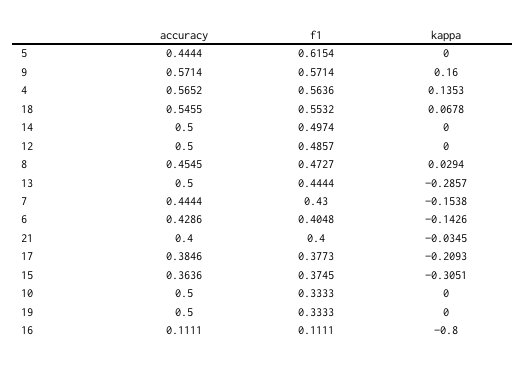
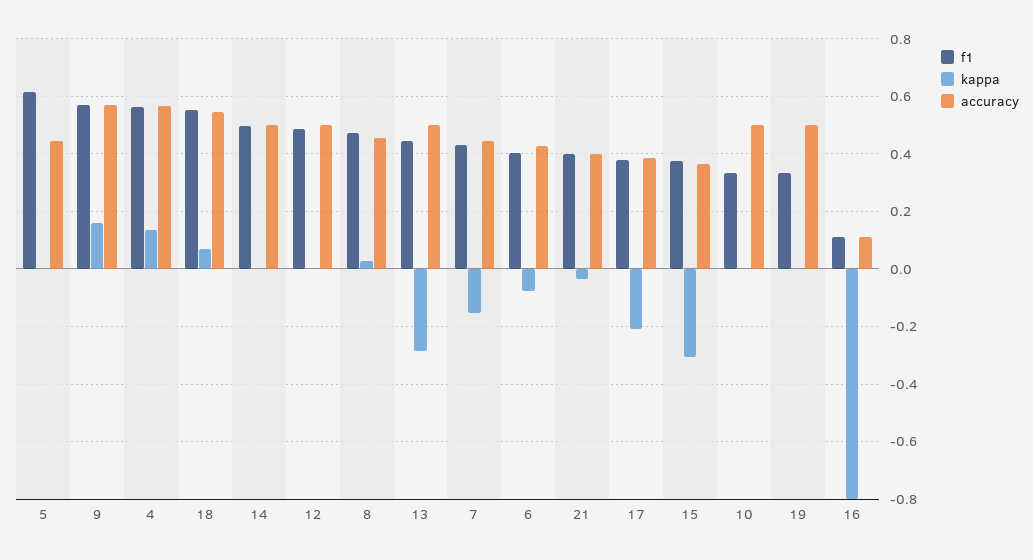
  {
    "accuracy": {
      "5": 0.4444,
      "9": 0.5714,
      "4": 0.5652,
      "18": 0.5455,
      "14": 0.5,
      "12": 0.5,
      "8": 0.4545,
      "13": 0.5,
      "7": 0.4444,
      "6": 0.4286,
      "21": 0.4,
      "17": 0.3846,
      "15": 0.3636,
      "10": 0.5,
      "19": 0.5,
      "16": 0.1111
    },
    "f1": {
      "5": 0.6154,
      "9": 0.5714,
      "4": 0.5636,
      "18": 0.5532,
      "14": 0.4974,
      "12": 0.4857,
      "8": 0.4727,
      "13": 0.4444,
      "7": 0.43,
      "6": 0.4048,
      "21": 0.4,
      "17": 0.3773,
      "15": 0.3745,
      "10": 0.3333,
      "19": 0.3333,
      "16": 0.1111
    },
    "kappa": {
      "5": 0,
      "9": 0.16,
      "4": 0.1353,
      "18": 0.0678,
      "14": 0,
      "12": 0,
      "8": 0.0294,
      "13": -0.2857,
      "7": -0.1538,
-     "6": -0.1426,
+     "6": -0.075,
      "21": -0.0345,
      "17": -0.2093,
      "15": -0.3051,
      "10": 0,
      "19": 0,
      "16": -0.8
    }
  }

